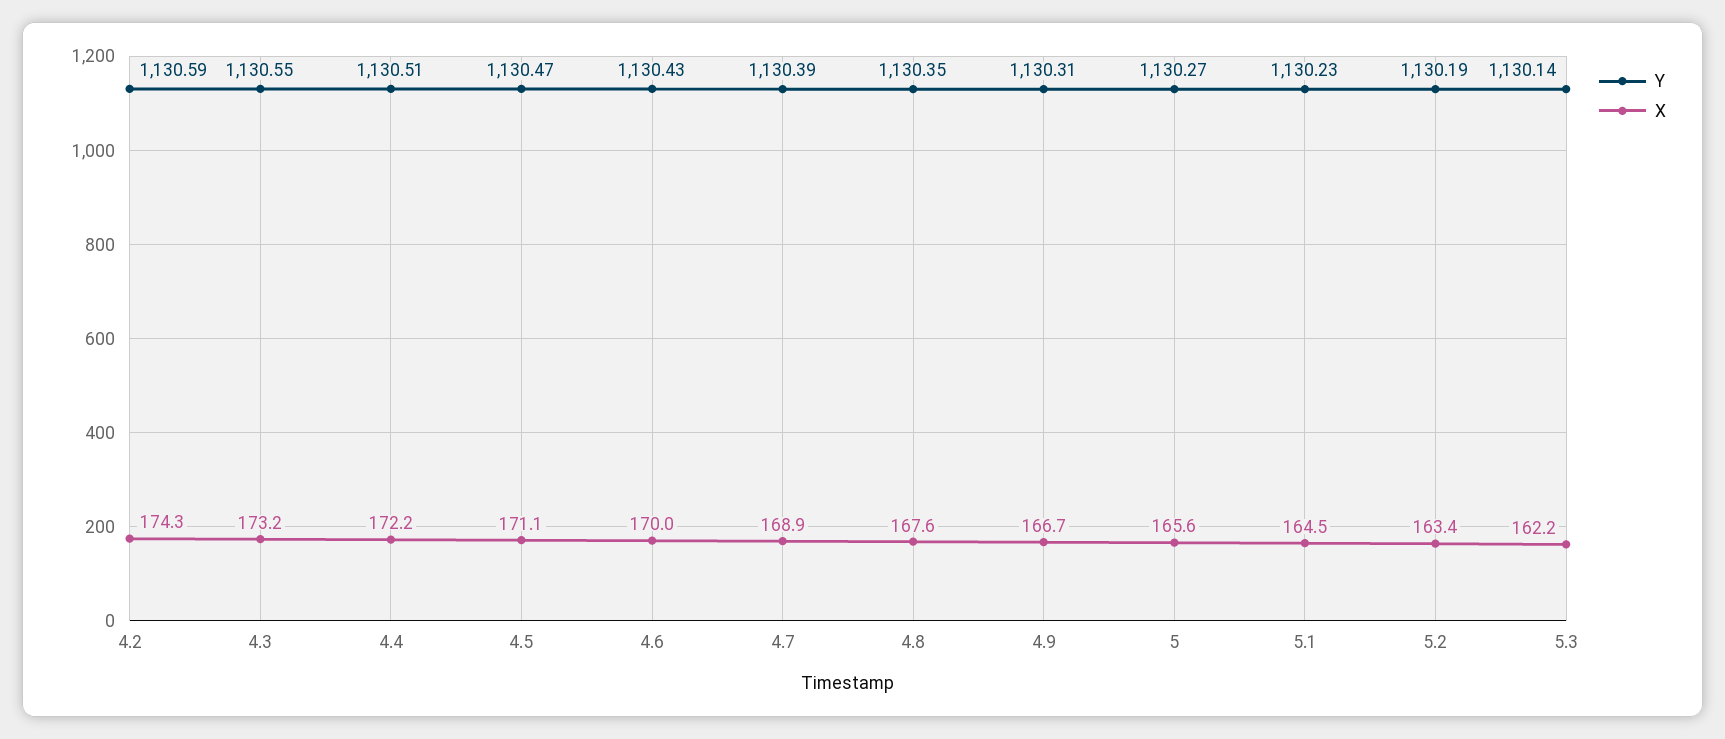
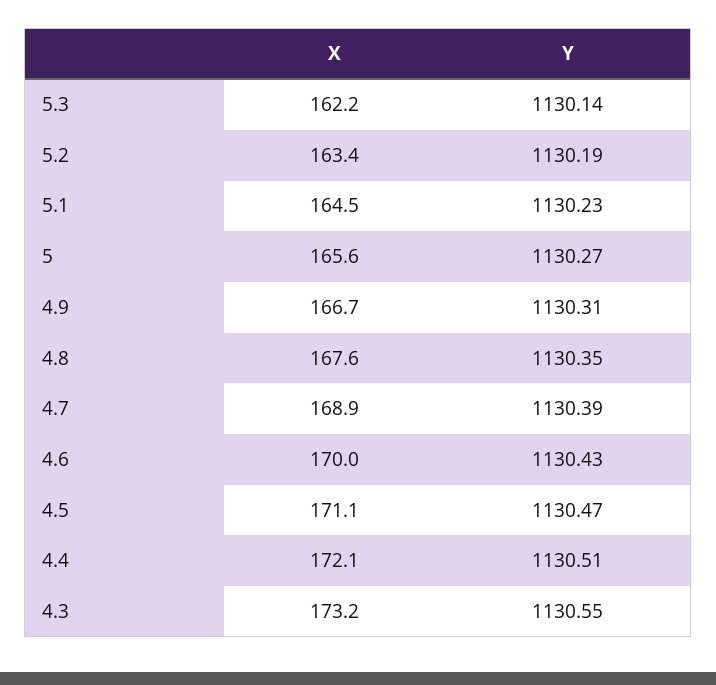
  {
    "Y": {
-     "4.2": 1130.59,
      "4.3": 1130.55,
      "4.4": 1130.51,
      "4.5": 1130.47,
      "4.6": 1130.43,
      "4.7": 1130.39,
      "4.8": 1130.35,
      "4.9": 1130.31,
      "5": 1130.27,
      "5.1": 1130.23,
      "5.2": 1130.19,
      "5.3": 1130.14
    },
    "X": {
-     "4.2": 174.3,
      "4.3": 173.2,
-     "4.4": 172.2,
+     "4.4": 172.1,
      "4.5": 171.1,
      "4.6": 170,
      "4.7": 168.9,
      "4.8": 167.6,
      "4.9": 166.7,
      "5": 165.6,
      "5.1": 164.5,
      "5.2": 163.4,
      "5.3": 162.2
    }
  }

